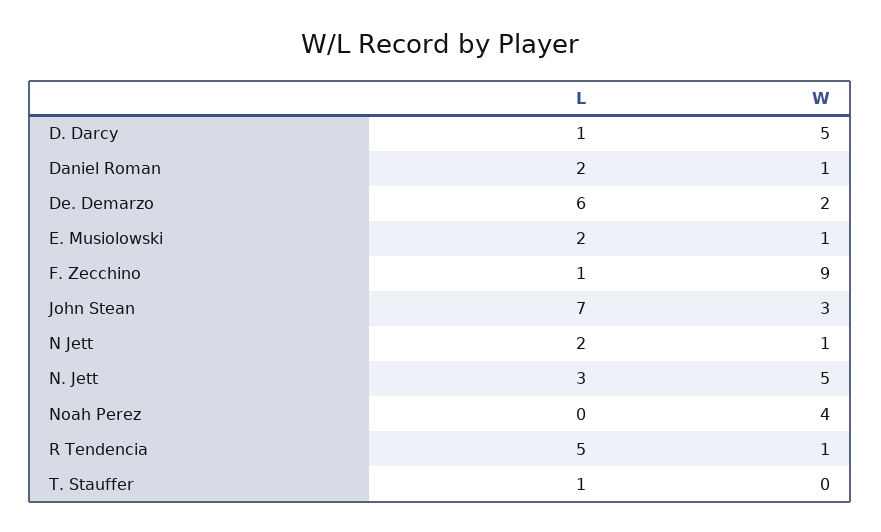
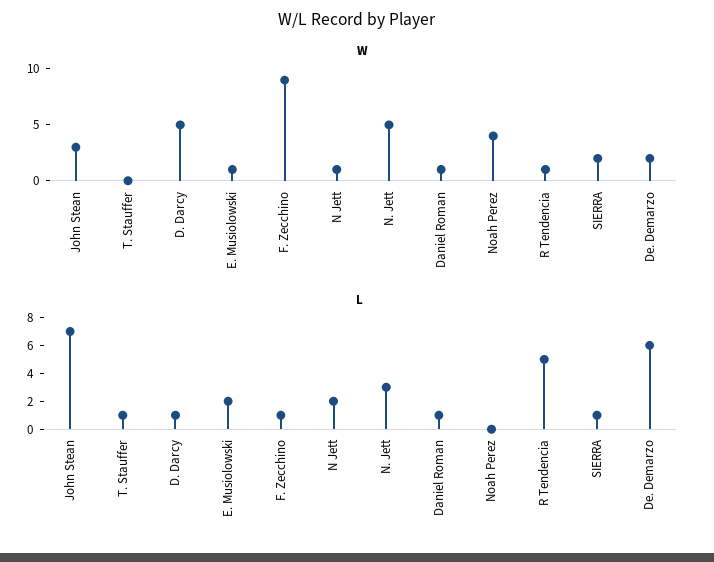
  {
    "L": {
      "D. Darcy": 1,
-     "Daniel Roman": 2,
+     "Daniel Roman": 1,
      "De. Demarzo": 6,
      "E. Musiolowski": 2,
      "F. Zecchino": 1,
      "John Stean": 7,
      "N Jett": 2,
      "N. Jett": 3,
      "Noah Perez": 0,
      "R Tendencia": 5,
-     "T. Stauffer": 1
+     "T. Stauffer": 1,
+     "SIERRA": 1
    },
    "W": {
      "D. Darcy": 5,
      "Daniel Roman": 1,
      "De. Demarzo": 2,
      "E. Musiolowski": 1,
      "F. Zecchino": 9,
      "John Stean": 3,
      "N Jett": 1,
      "N. Jett": 5,
      "Noah Perez": 4,
      "R Tendencia": 1,
-     "T. Stauffer": 0
+     "T. Stauffer": 0,
+     "SIERRA": 2
    }
  }

